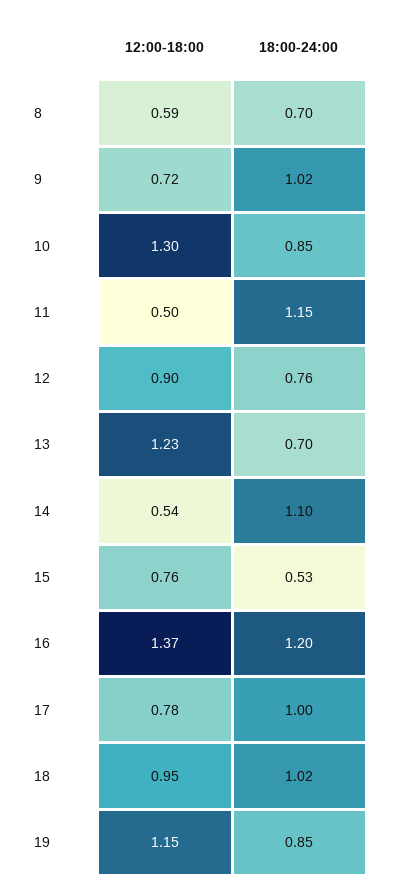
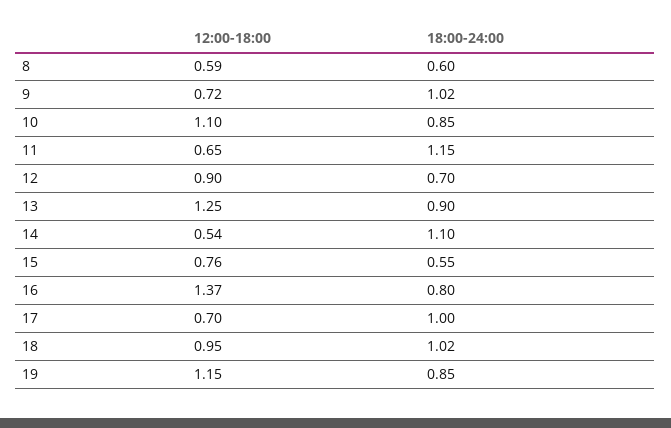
  {
    "12:00-18:00": {
      "8": 0.59,
      "9": 0.72,
-     "10": 1.3,
+     "10": 1.1,
-     "11": 0.5,
+     "11": 0.65,
      "12": 0.9,
-     "13": 1.23,
+     "13": 1.25,
      "14": 0.54,
      "15": 0.76,
      "16": 1.37,
-     "17": 0.78,
+     "17": 0.7,
      "18": 0.95,
      "19": 1.15
    },
    "18:00-24:00": {
-     "8": 0.7,
+     "8": 0.6,
      "9": 1.02,
      "10": 0.85,
      "11": 1.15,
-     "12": 0.76,
+     "12": 0.7,
-     "13": 0.7,
+     "13": 0.9,
      "14": 1.1,
-     "15": 0.53,
+     "15": 0.55,
-     "16": 1.2,
+     "16": 0.8,
      "17": 1,
      "18": 1.02,
      "19": 0.85
    }
  }

